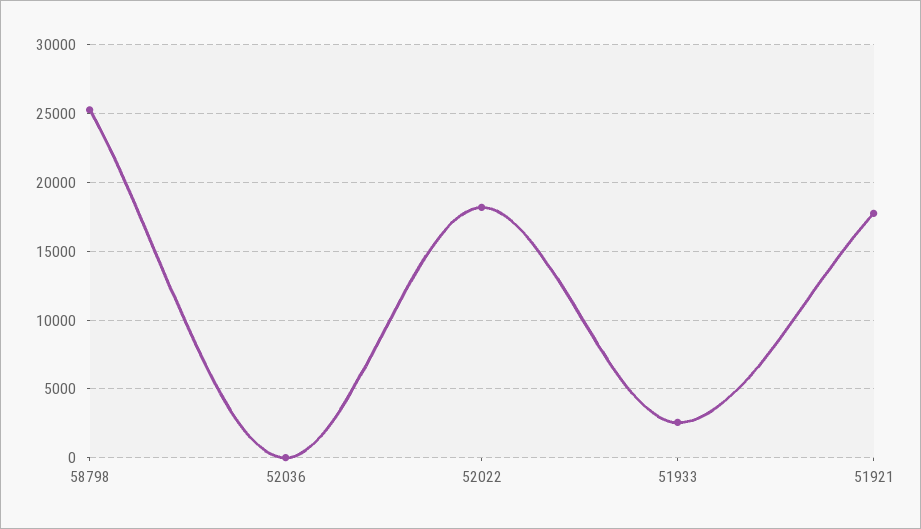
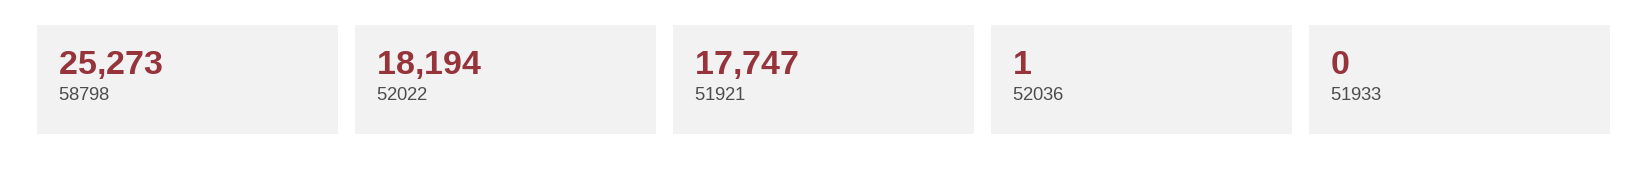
  {
    "58798": 25273,
    "52036": 1,
    "52022": 18194,
-   "51933": 2500,
+   "51933": 0,
    "51921": 17747
  }

